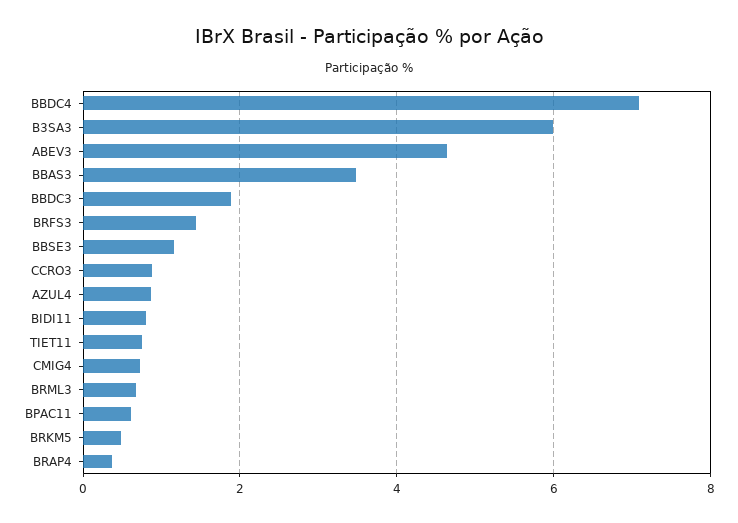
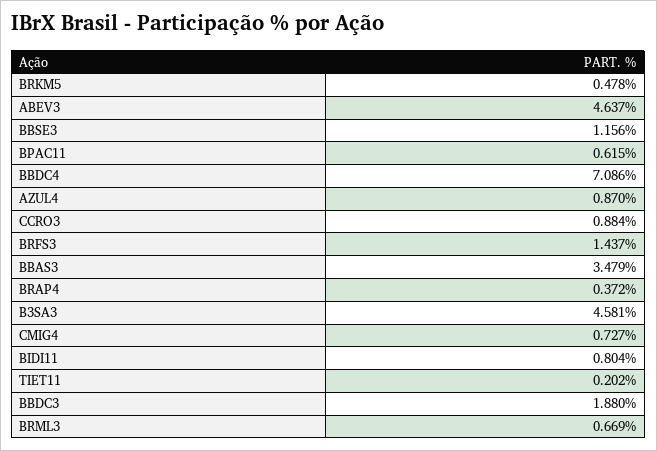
  {
    "BBDC4": 7.086,
-   "B3SA3": 6,
+   "B3SA3": 4.581,
    "ABEV3": 4.637,
    "BBAS3": 3.479,
    "BBDC3": 1.88,
    "BRFS3": 1.437,
    "BBSE3": 1.156,
    "CCRO3": 0.884,
    "AZUL4": 0.87,
    "BIDI11": 0.804,
-   "TIET11": 0.8,
+   "TIET11": 0.202,
    "CMIG4": 0.727,
    "BRML3": 0.669,
    "BPAC11": 0.615,
    "BRKM5": 0.478,
    "BRAP4": 0.372
  }

